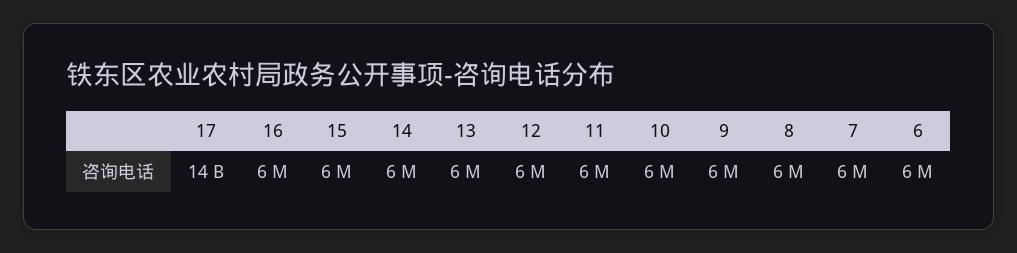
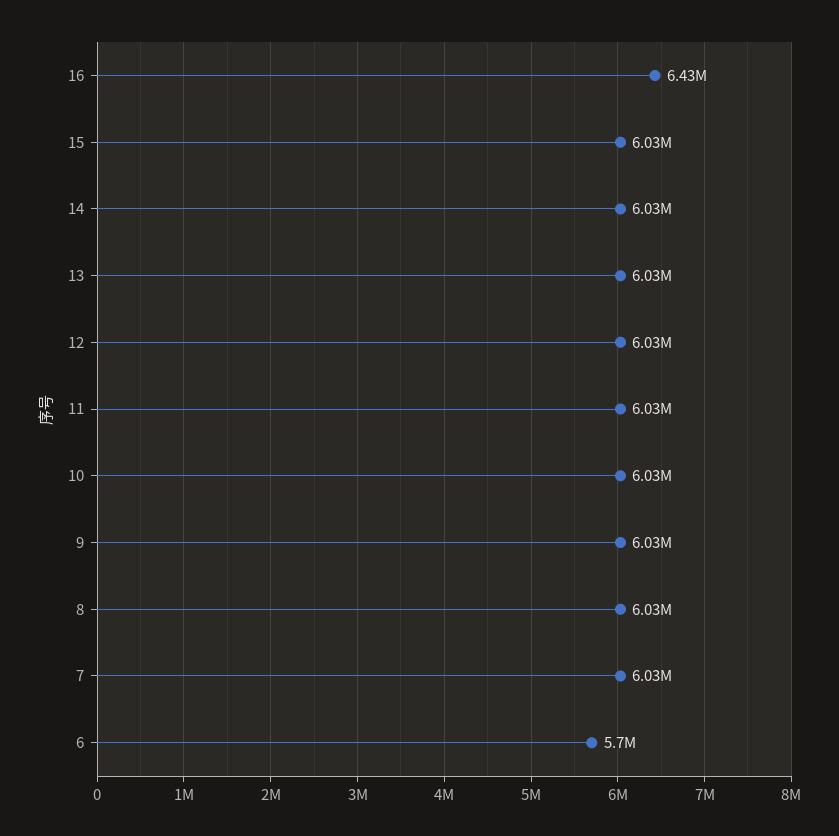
  {
-   "17": 14000000000,
-   "16": 6000000,
+   "16": 6430000,
    "15": 6030000,
    "14": 6030000,
    "13": 6030000,
    "12": 6030000,
    "11": 6030000,
    "10": 6030000,
    "9": 6030000,
    "8": 6030000,
    "7": 6030000,
-   "6": 6000000
+   "6": 5700000
  }

